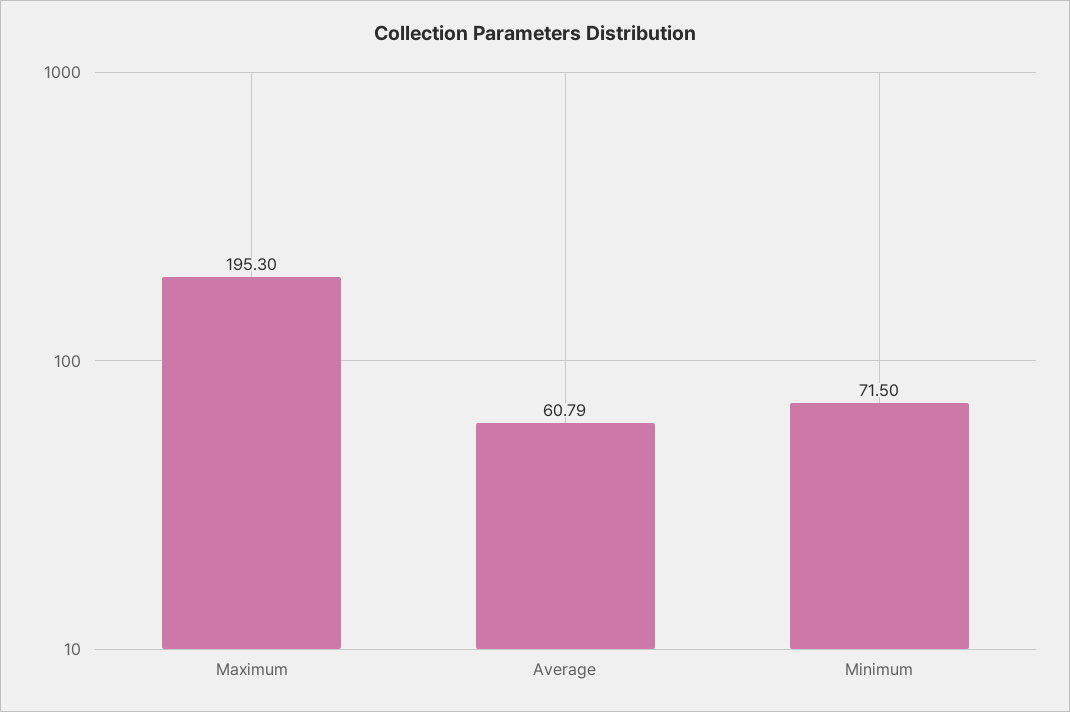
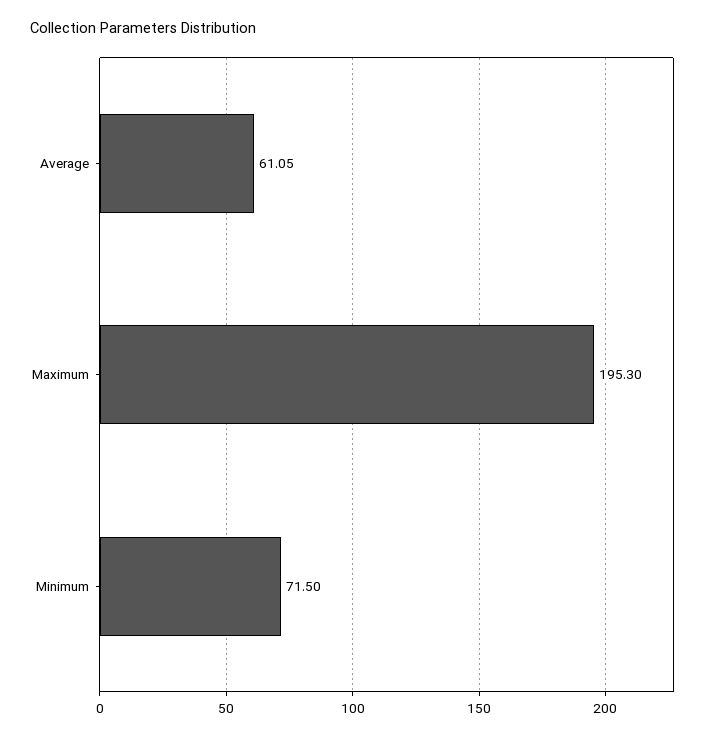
  {
    "Maximum": 195.3,
-   "Average": 60.79,
+   "Average": 61.05,
    "Minimum": 71.5
  }

